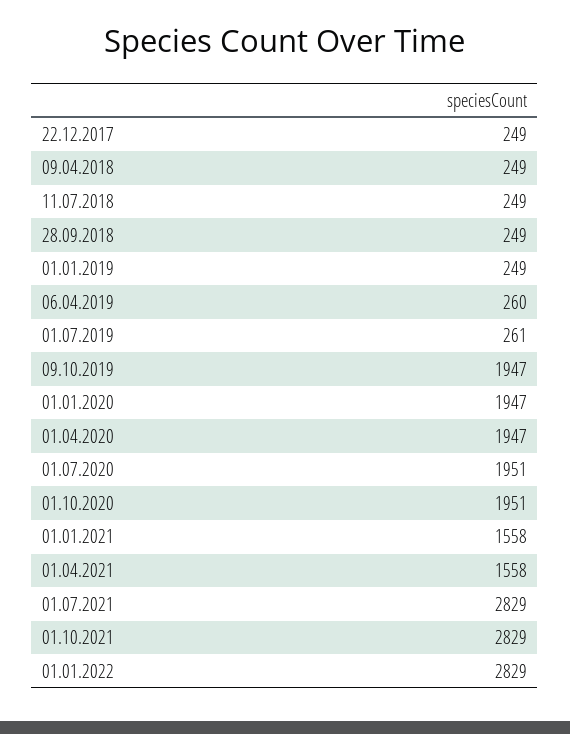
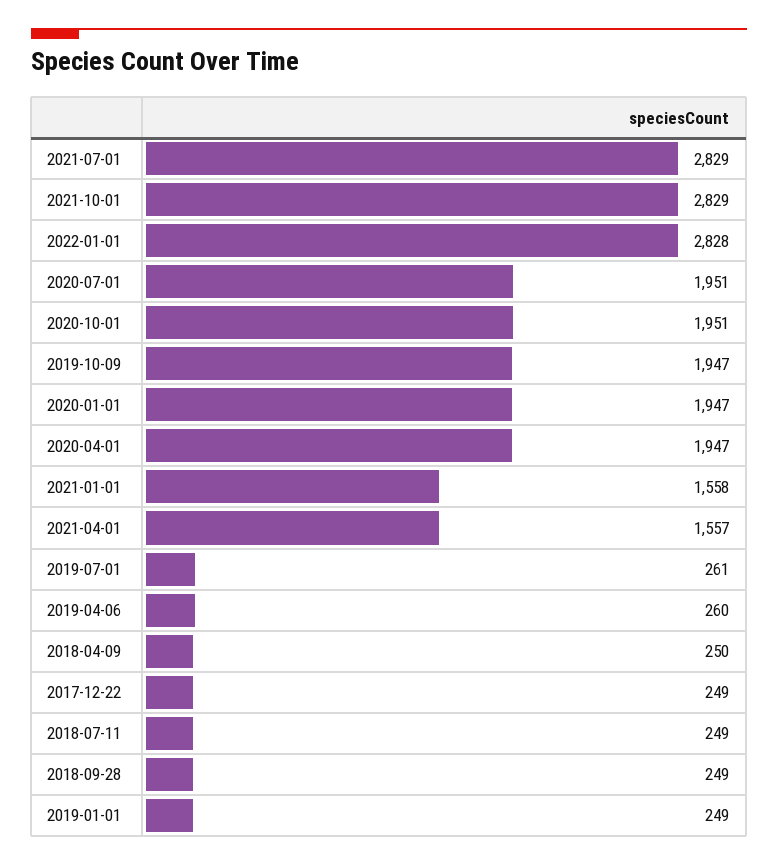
  {
    "22.12.2017": 249,
-   "09.04.2018": 249,
+   "09.04.2018": 250,
    "11.07.2018": 249,
    "28.09.2018": 249,
    "01.01.2019": 249,
    "06.04.2019": 260,
    "01.07.2019": 261,
    "09.10.2019": 1947,
    "01.01.2020": 1947,
    "01.04.2020": 1947,
    "01.07.2020": 1951,
    "01.10.2020": 1951,
    "01.01.2021": 1558,
-   "01.04.2021": 1558,
+   "01.04.2021": 1557,
    "01.07.2021": 2829,
    "01.10.2021": 2829,
-   "01.01.2022": 2829
+   "01.01.2022": 2828
  }

